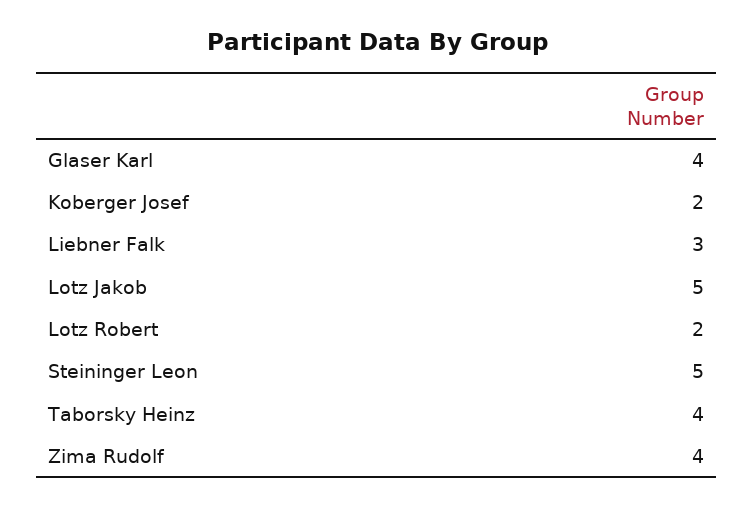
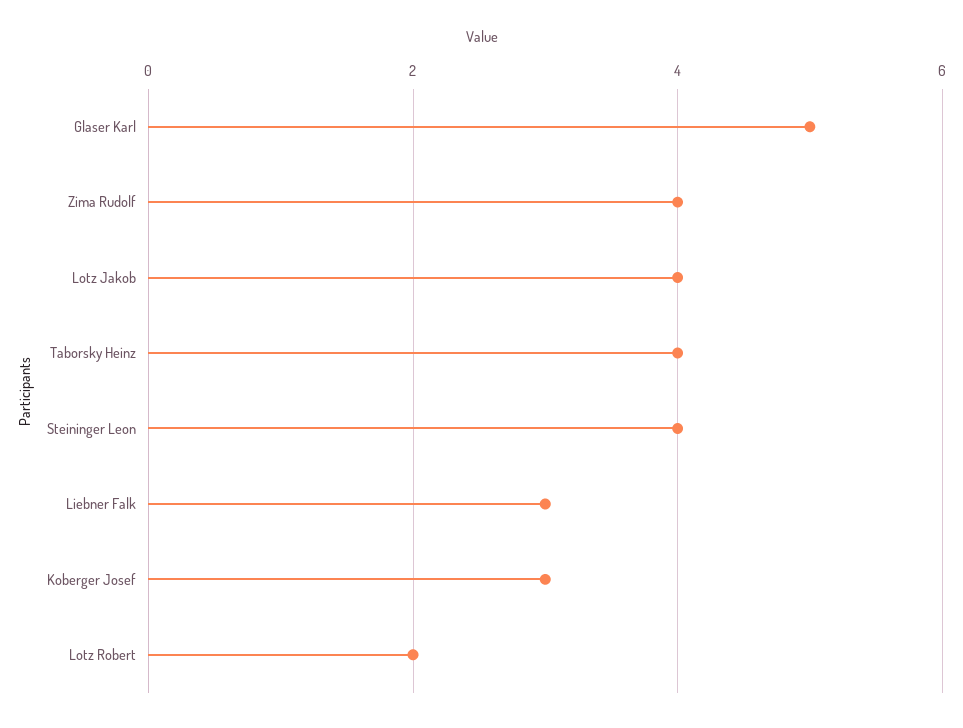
  {
-   "Glaser Karl": 4,
+   "Glaser Karl": 5,
-   "Koberger Josef": 2,
+   "Koberger Josef": 3,
    "Liebner Falk": 3,
-   "Lotz Jakob": 5,
+   "Lotz Jakob": 4,
    "Lotz Robert": 2,
-   "Steininger Leon": 5,
+   "Steininger Leon": 4,
    "Taborsky Heinz": 4,
    "Zima Rudolf": 4
  }

